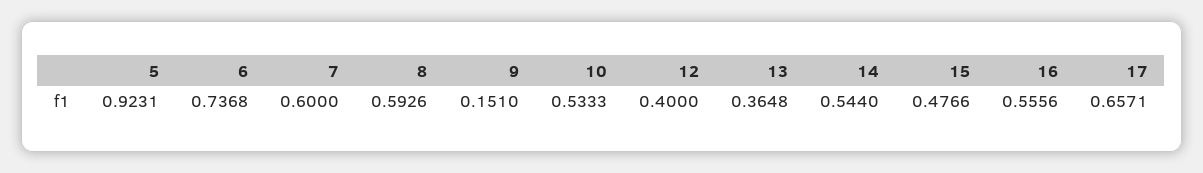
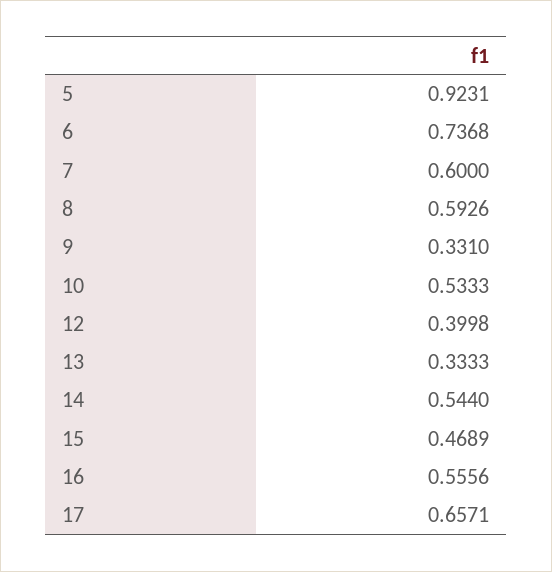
  {
    "5": 0.9231,
    "6": 0.7368,
    "7": 0.6,
    "8": 0.5926,
-   "9": 0.151,
+   "9": 0.331,
    "10": 0.5333,
-   "12": 0.4,
+   "12": 0.3998,
-   "13": 0.3648,
+   "13": 0.3333,
    "14": 0.544,
-   "15": 0.4766,
+   "15": 0.4689,
    "16": 0.5556,
    "17": 0.6571
  }

